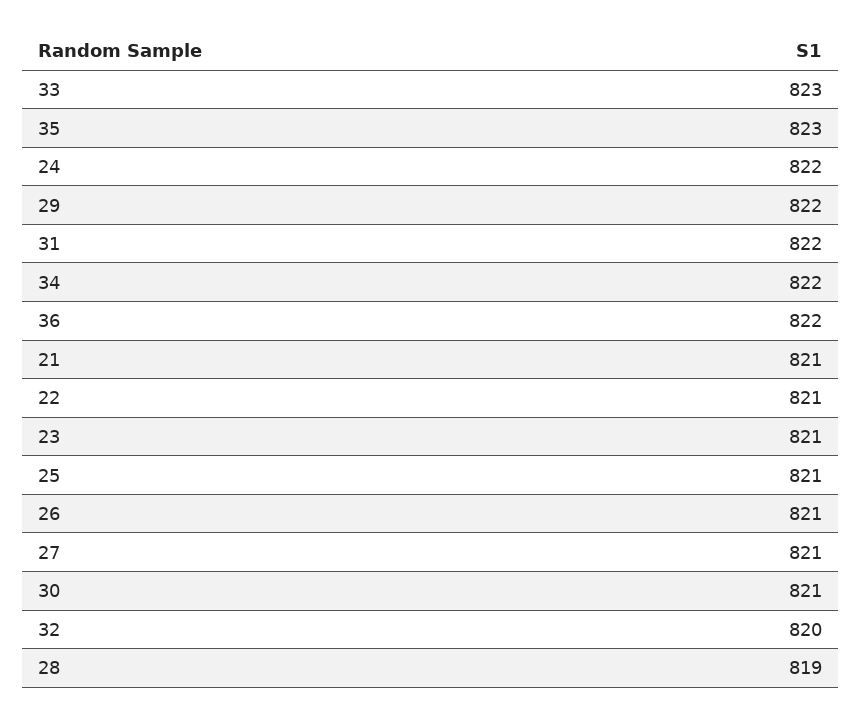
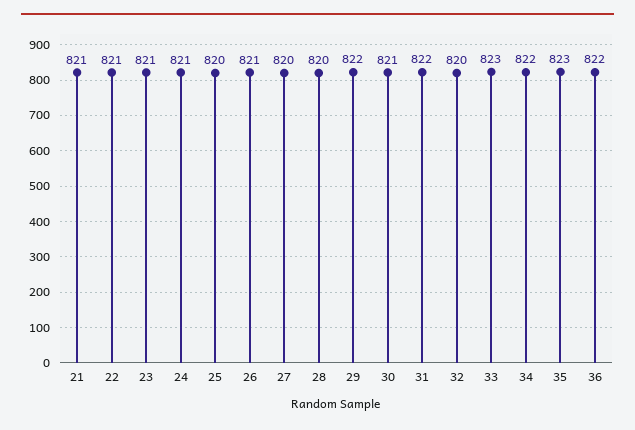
  {
    "33": 823,
    "35": 823,
-   "24": 822,
+   "24": 821,
    "29": 822,
    "31": 822,
    "34": 822,
    "36": 822,
    "21": 821,
    "22": 821,
    "23": 821,
-   "25": 821,
+   "25": 820,
    "26": 821,
-   "27": 821,
+   "27": 820,
    "30": 821,
    "32": 820,
-   "28": 819
+   "28": 820
  }

